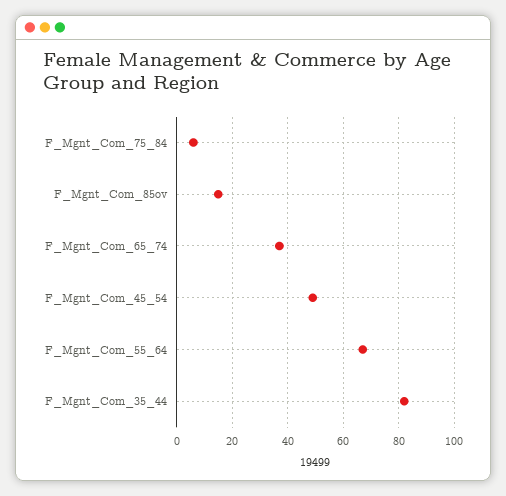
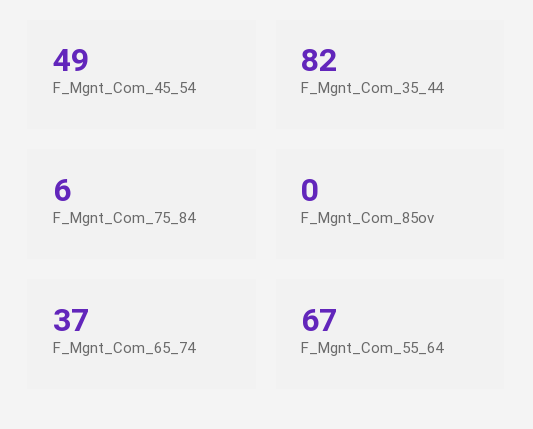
  {
    "F_Mgnt_Com_75_84": 6,
-   "F_Mgnt_Com_85ov": 15,
+   "F_Mgnt_Com_85ov": 0,
    "F_Mgnt_Com_65_74": 37,
    "F_Mgnt_Com_45_54": 49,
    "F_Mgnt_Com_55_64": 67,
    "F_Mgnt_Com_35_44": 82
  }

